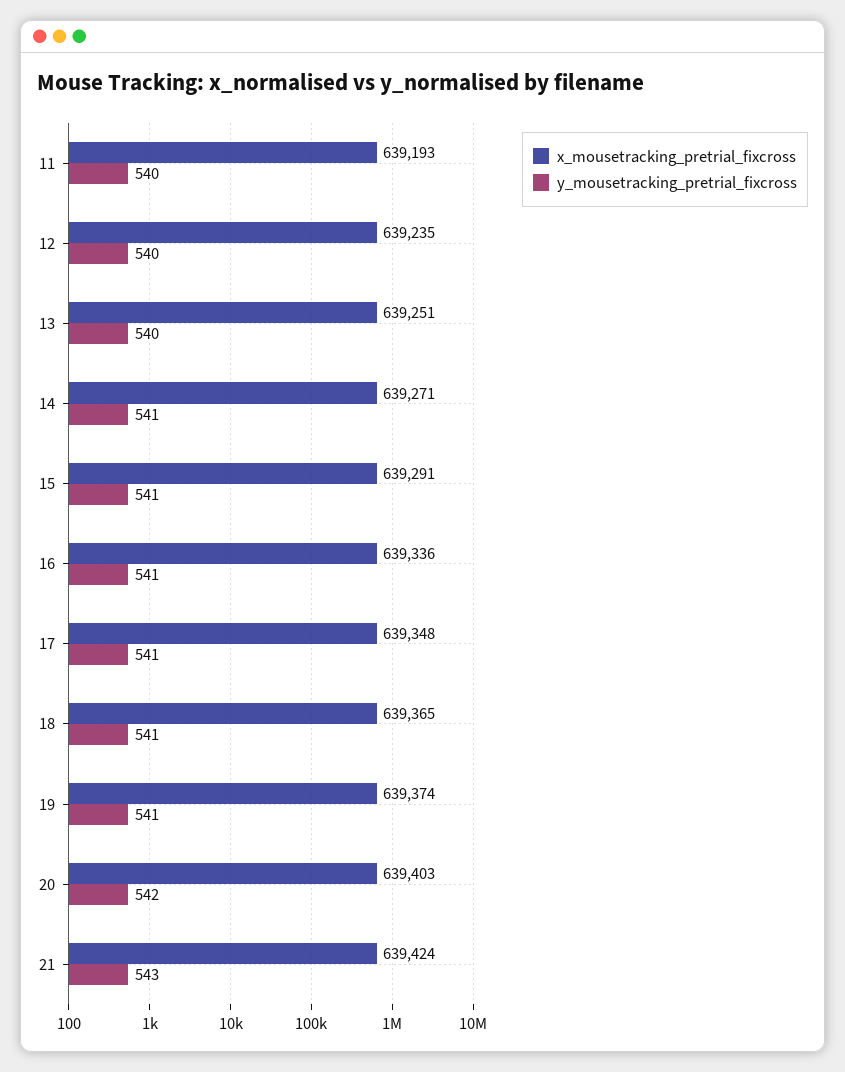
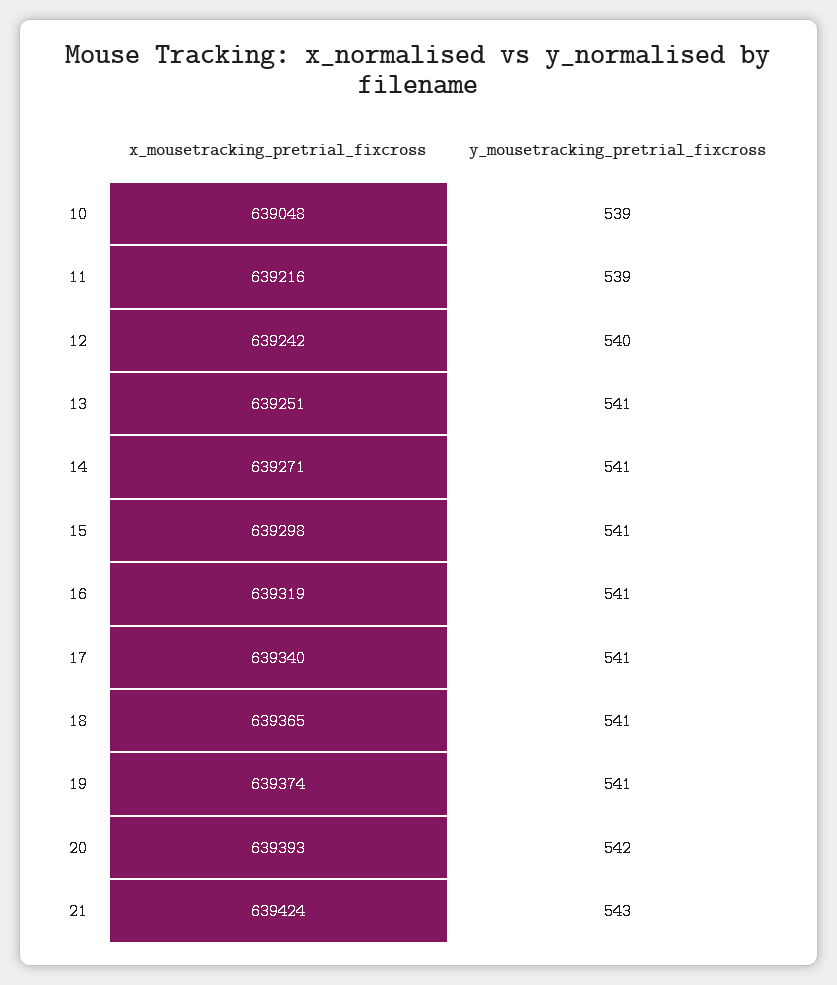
  {
    "x_mousetracking_pretrial_fixcross": {
-     "11": 639193,
+     "11": 639216,
-     "12": 639235,
+     "12": 639242,
      "13": 639251,
      "14": 639271,
-     "15": 639291,
+     "15": 639298,
-     "16": 639336,
+     "16": 639319,
-     "17": 639348,
+     "17": 639340,
      "18": 639365,
      "19": 639374,
-     "20": 639403,
+     "20": 639393,
-     "21": 639424
+     "21": 639424,
+     "10": 639048
    },
    "y_mousetracking_pretrial_fixcross": {
-     "11": 540,
+     "11": 539,
      "12": 540,
-     "13": 540,
+     "13": 541,
      "14": 541,
      "15": 541,
      "16": 541,
      "17": 541,
      "18": 541,
      "19": 541,
      "20": 542,
-     "21": 543
+     "21": 543,
+     "10": 539
    }
  }

